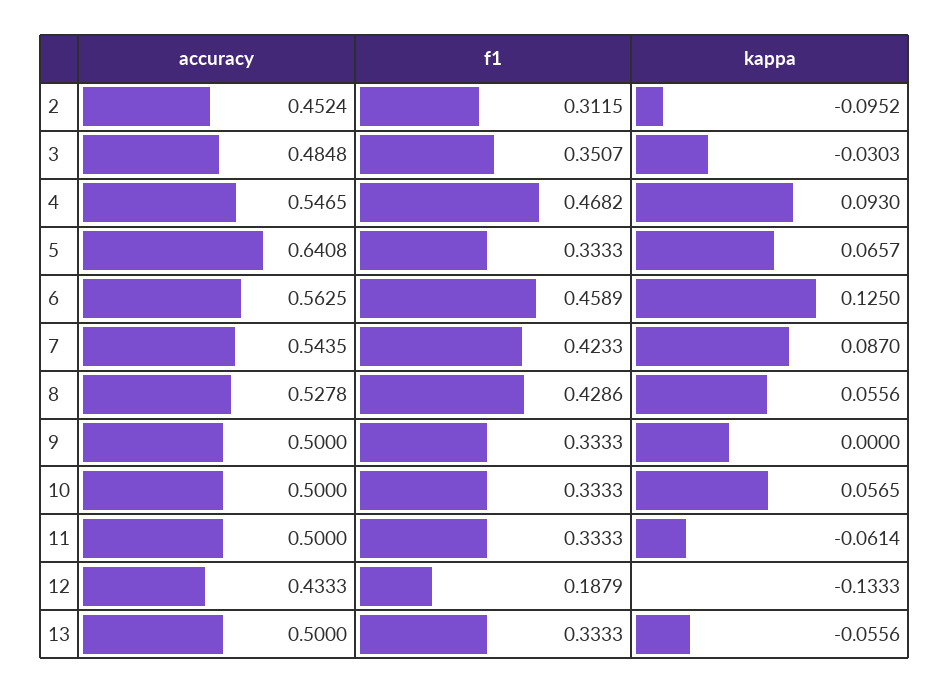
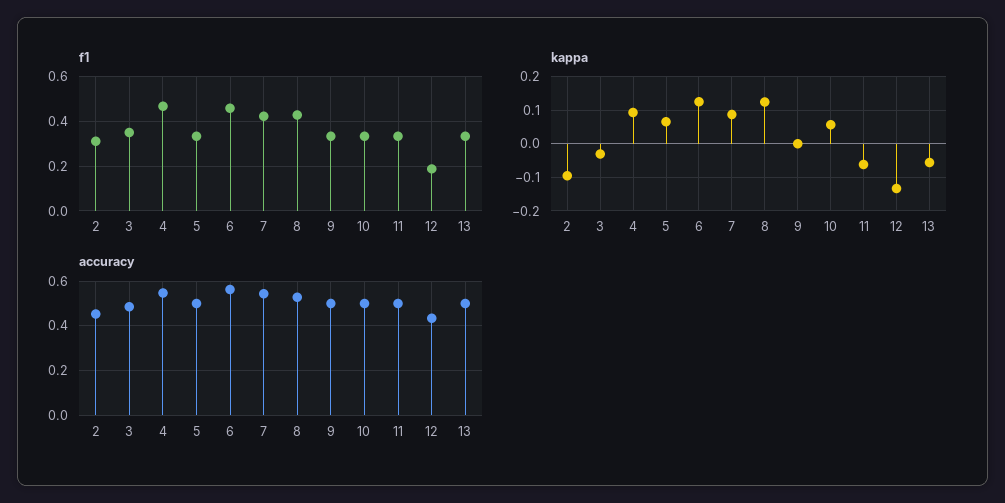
  {
    "accuracy": {
      "2": 0.4524,
      "3": 0.4848,
      "4": 0.5465,
-     "5": 0.6408,
+     "5": 0.5,
      "6": 0.5625,
      "7": 0.5435,
      "8": 0.5278,
      "9": 0.5,
      "10": 0.5,
      "11": 0.5,
      "12": 0.4333,
      "13": 0.5
    },
    "f1": {
      "2": 0.3115,
      "3": 0.3507,
      "4": 0.4682,
      "5": 0.3333,
      "6": 0.4589,
      "7": 0.4233,
      "8": 0.4286,
      "9": 0.3333,
      "10": 0.3333,
      "11": 0.3333,
      "12": 0.1879,
      "13": 0.3333
    },
    "kappa": {
      "2": -0.0952,
      "3": -0.0303,
      "4": 0.093,
      "5": 0.0657,
      "6": 0.125,
      "7": 0.087,
-     "8": 0.0556,
+     "8": 0.12,
      "9": 0,
      "10": 0.0565,
      "11": -0.0614,
      "12": -0.1333,
      "13": -0.0556
    }
  }

